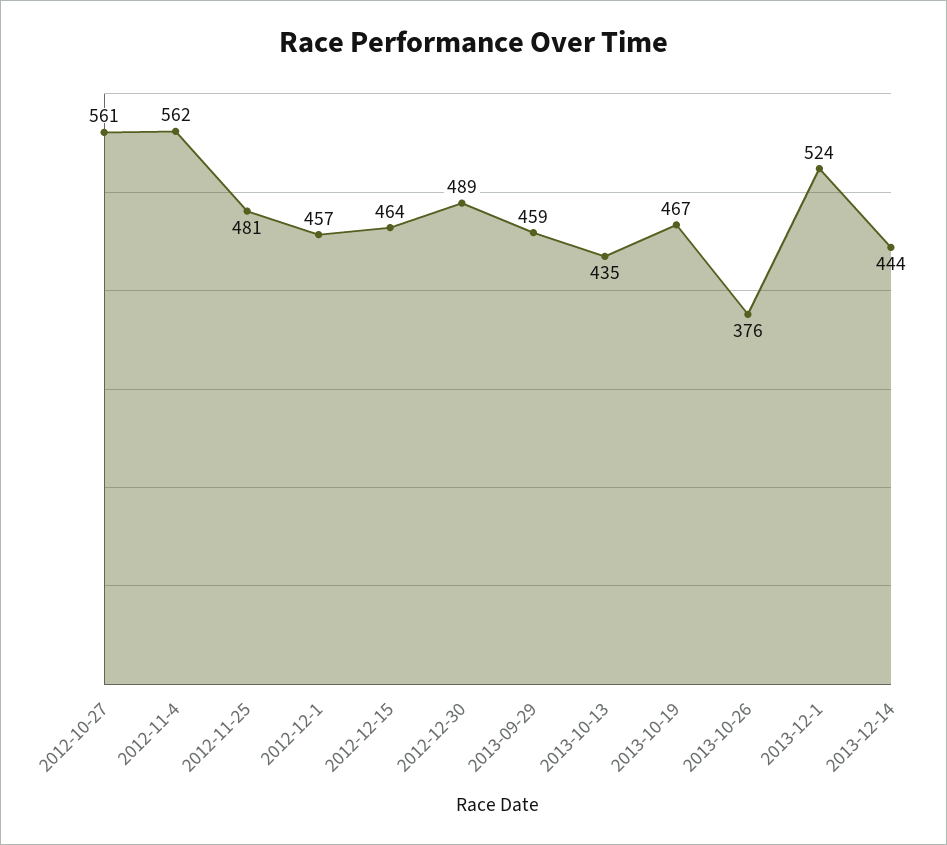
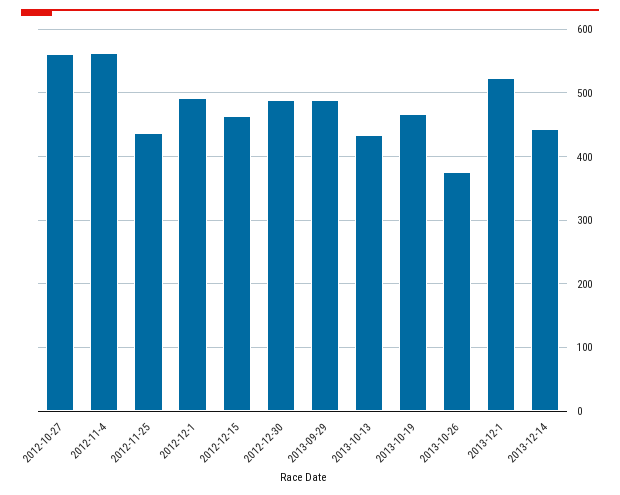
  {
    "2012-10-27": 561,
    "2012-11-4": 562,
-   "2012-11-25": 481,
+   "2012-11-25": 440,
-   "2012-12-1": 457,
+   "2012-12-1": 490,
    "2012-12-15": 464,
    "2012-12-30": 489,
-   "2013-09-29": 459,
+   "2013-09-29": 490,
    "2013-10-13": 435,
    "2013-10-19": 467,
    "2013-10-26": 376,
    "2013-12-1": 524,
    "2013-12-14": 444
  }

